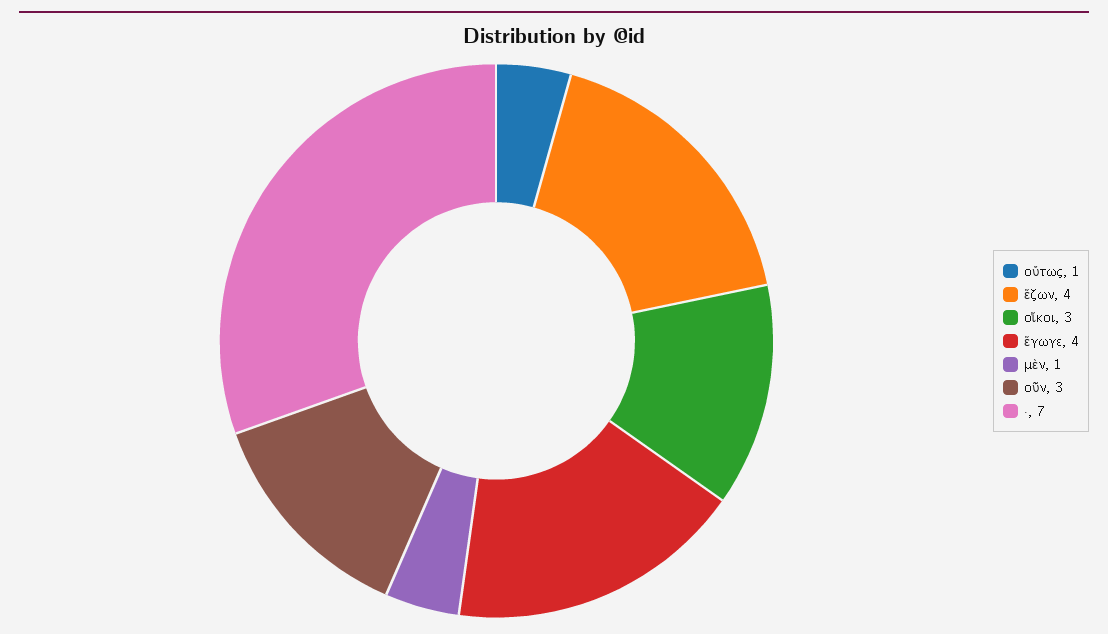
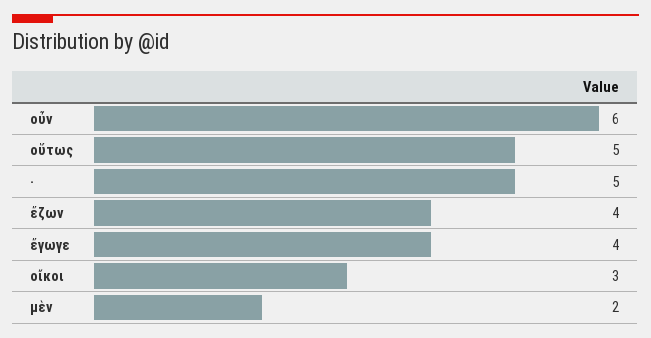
  {
-   "οὕτως": 1,
+   "οὕτως": 5,
    "ἔζων": 4,
    "οἴκοι": 3,
    "ἔγωγε": 4,
-   "μὲν": 1,
+   "μὲν": 2,
-   "οὖν": 3,
+   "οὖν": 6,
-   "·": 7
+   "·": 5
  }

